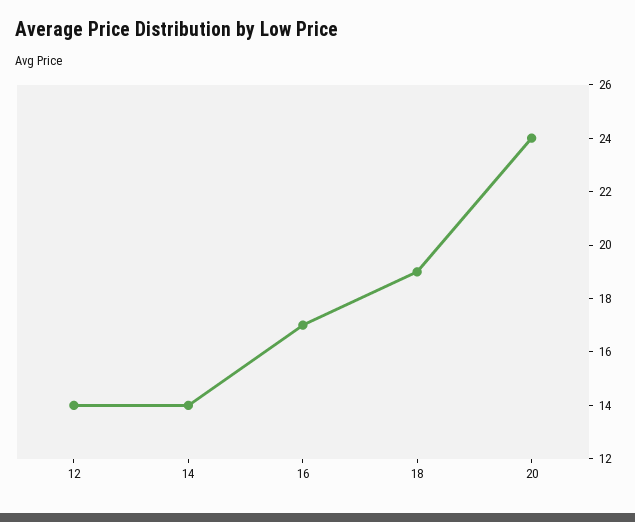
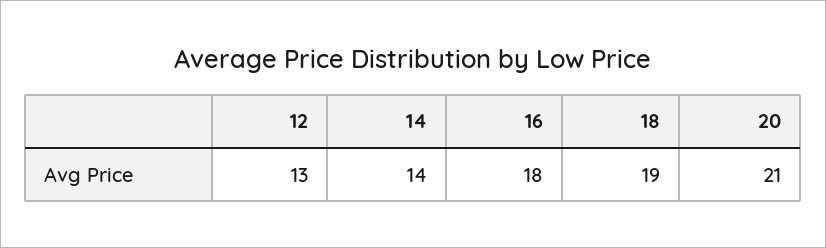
  {
-   "12": 14,
+   "12": 13,
    "14": 14,
-   "16": 17,
+   "16": 18,
    "18": 19,
-   "20": 24
+   "20": 21
  }

